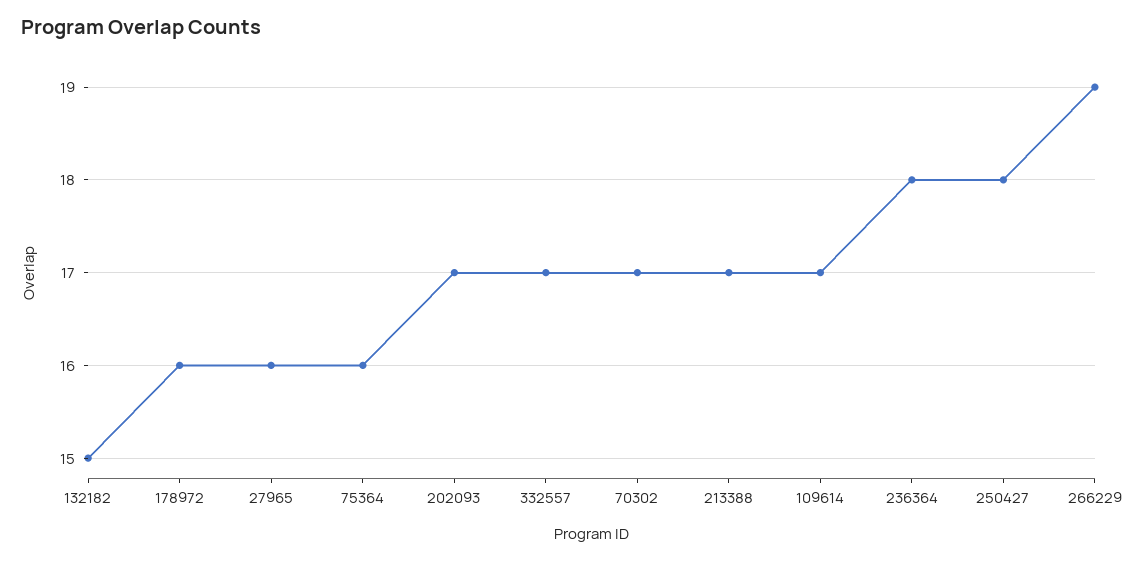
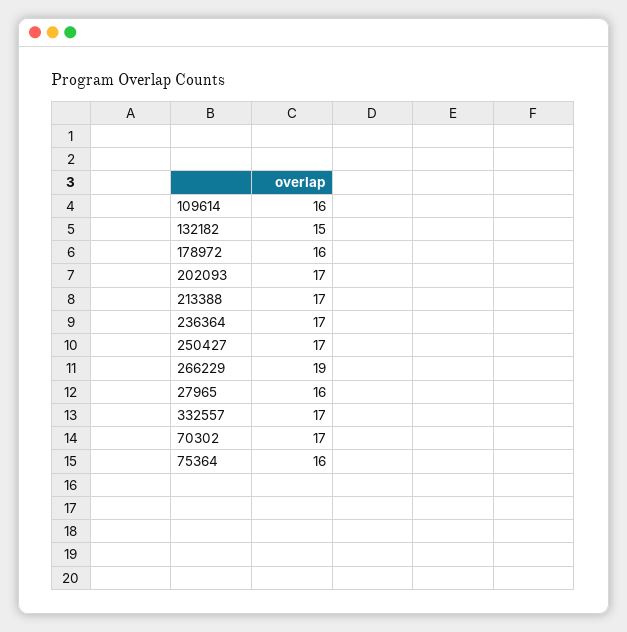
  {
    "132182": 15,
    "178972": 16,
    "27965": 16,
    "75364": 16,
    "202093": 17,
    "332557": 17,
    "70302": 17,
    "213388": 17,
-   "109614": 17,
+   "109614": 16,
-   "236364": 18,
+   "236364": 17,
-   "250427": 18,
+   "250427": 17,
    "266229": 19
  }

